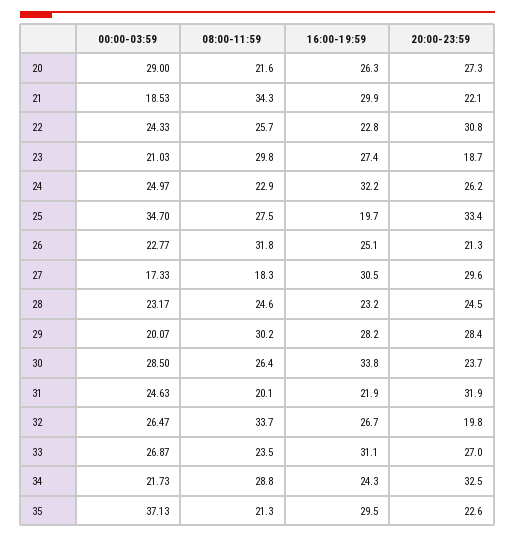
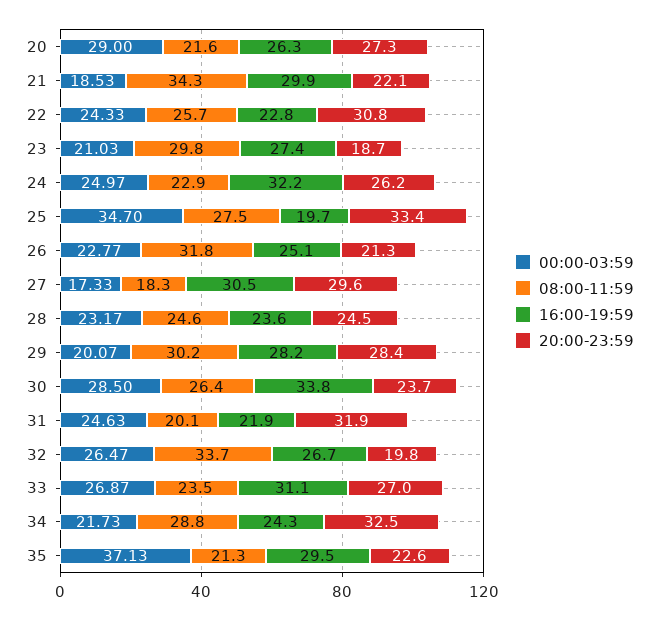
  {
    "00:00-03:59": {
      "20": 29,
      "21": 18.53,
      "22": 24.33,
      "23": 21.03,
      "24": 24.97,
      "25": 34.7,
      "26": 22.77,
      "27": 17.33,
      "28": 23.17,
      "29": 20.07,
      "30": 28.5,
      "31": 24.63,
      "32": 26.47,
      "33": 26.87,
      "34": 21.73,
      "35": 37.13
    },
    "08:00-11:59": {
      "20": 21.6,
      "21": 34.3,
      "22": 25.7,
      "23": 29.8,
      "24": 22.9,
      "25": 27.5,
      "26": 31.8,
      "27": 18.3,
      "28": 24.6,
      "29": 30.2,
      "30": 26.4,
      "31": 20.1,
      "32": 33.7,
      "33": 23.5,
      "34": 28.8,
      "35": 21.3
    },
    "16:00-19:59": {
      "20": 26.3,
      "21": 29.9,
      "22": 22.8,
      "23": 27.4,
      "24": 32.2,
      "25": 19.7,
      "26": 25.1,
      "27": 30.5,
-     "28": 23.2,
+     "28": 23.6,
      "29": 28.2,
      "30": 33.8,
      "31": 21.9,
      "32": 26.7,
      "33": 31.1,
      "34": 24.3,
      "35": 29.5
    },
    "20:00-23:59": {
      "20": 27.3,
      "21": 22.1,
      "22": 30.8,
      "23": 18.7,
      "24": 26.2,
      "25": 33.4,
      "26": 21.3,
      "27": 29.6,
      "28": 24.5,
      "29": 28.4,
      "30": 23.7,
      "31": 31.9,
      "32": 19.8,
      "33": 27,
      "34": 32.5,
      "35": 22.6
    }
  }

